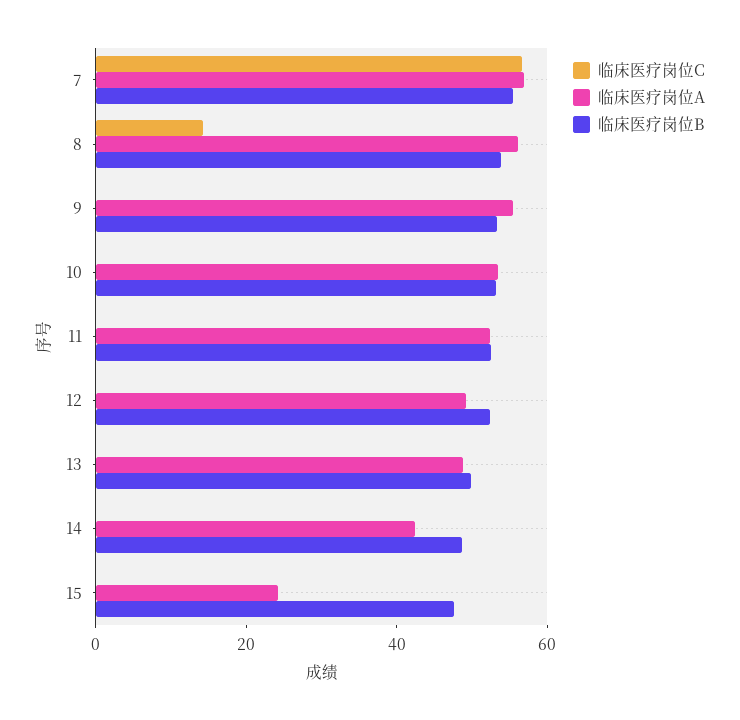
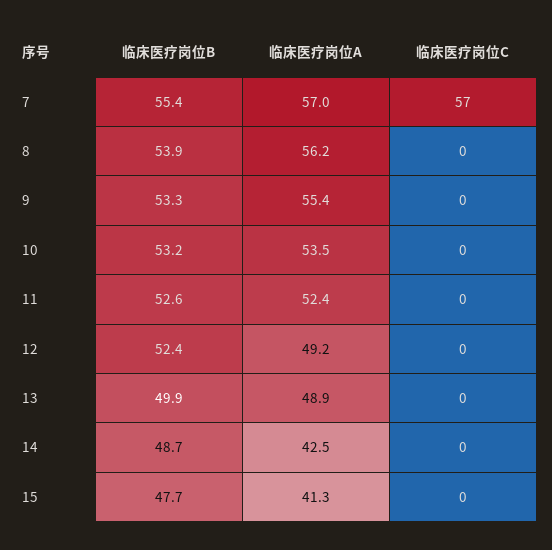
  {
    "临床医疗岗位C": {
      "7": 57,
-     "8": 15,
+     "8": 0,
      "9": 0,
      "10": 0,
      "11": 0,
      "12": 0,
      "13": 0,
      "14": 0,
      "15": 0
    },
    "临床医疗岗位A": {
      "7": 57,
      "8": 56.2,
      "9": 55.4,
      "10": 53.5,
      "11": 52.4,
      "12": 49.2,
      "13": 48.9,
      "14": 42.5,
-     "15": 25
+     "15": 41.3
    },
    "临床医疗岗位B": {
      "7": 55.4,
      "8": 53.9,
      "9": 53.3,
      "10": 53.2,
      "11": 52.6,
      "12": 52.4,
      "13": 49.9,
      "14": 48.7,
      "15": 47.7
    }
  }

